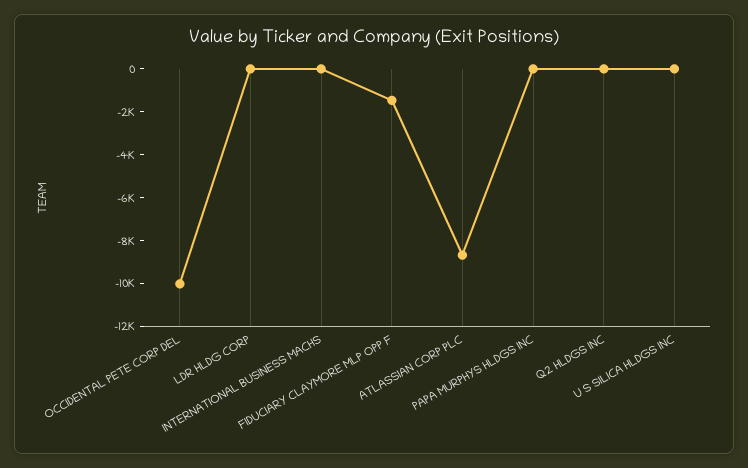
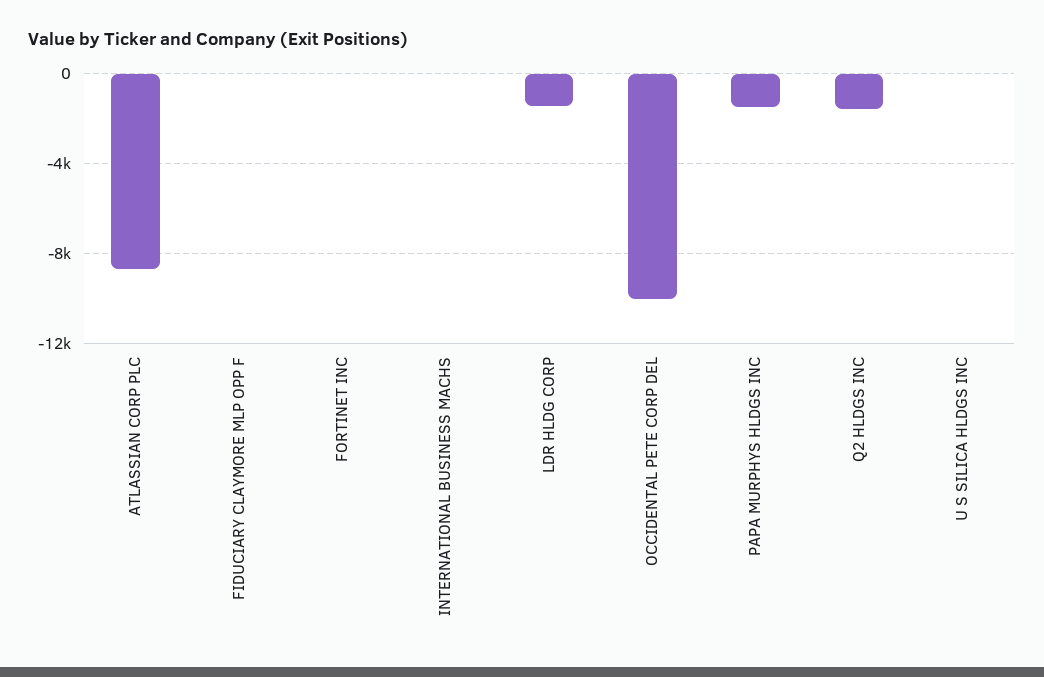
  {
    "OCCIDENTAL PETE CORP DEL": -10000,
-   "LDR HLDG CORP": 0,
+   "LDR HLDG CORP": -1500,
    "INTERNATIONAL BUSINESS MACHS": 0,
-   "FIDUCIARY CLAYMORE MLP OPP F": -1500,
+   "FIDUCIARY CLAYMORE MLP OPP F": 0,
    "ATLASSIAN CORP PLC": -8500,
-   "PAPA MURPHYS HLDGS INC": 0,
+   "PAPA MURPHYS HLDGS INC": -1500,
-   "Q2 HLDGS INC": 0,
+   "Q2 HLDGS INC": -1500,
-   "U S SILICA HLDGS INC": 0
+   "U S SILICA HLDGS INC": 0,
+   "FORTINET INC": 0
  }

